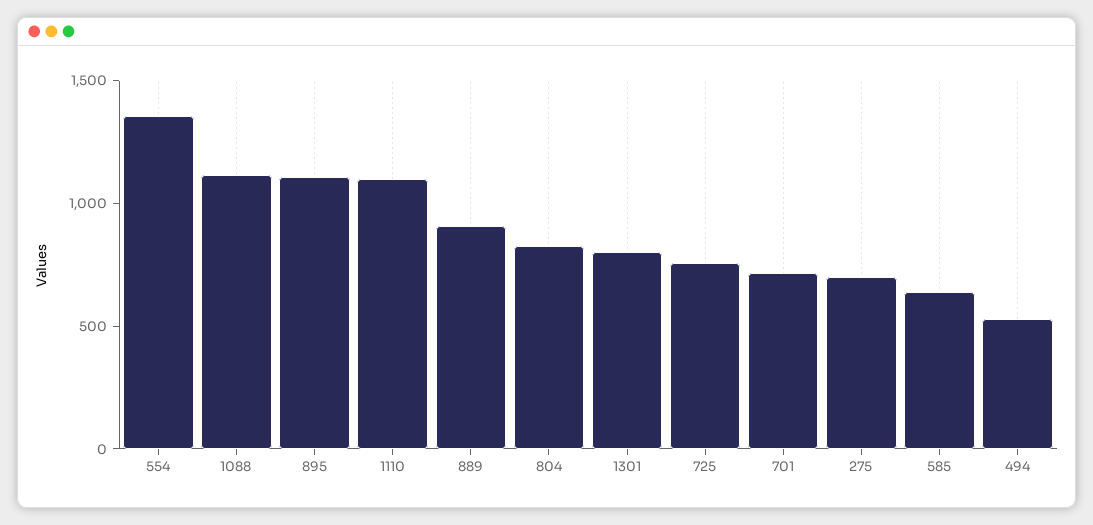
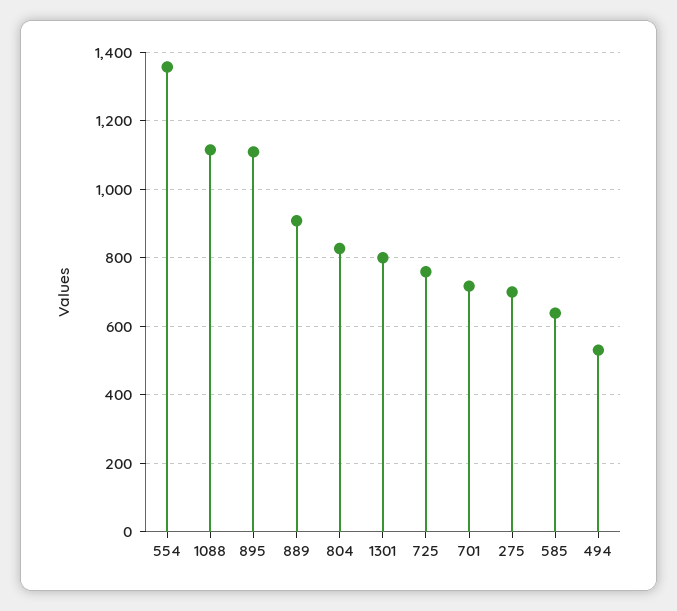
  {
    "554": 1360,
    "1088": 1120,
    "895": 1100,
-   "1110": 1100,
    "889": 900,
    "804": 820,
    "1301": 800,
    "725": 760,
    "701": 720,
    "275": 700,
    "585": 640,
    "494": 540
  }

